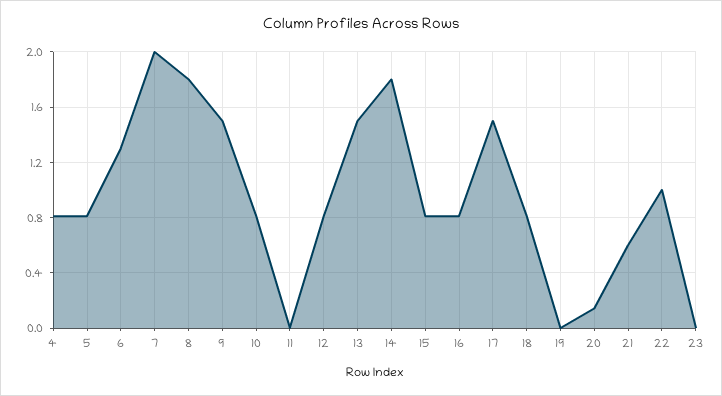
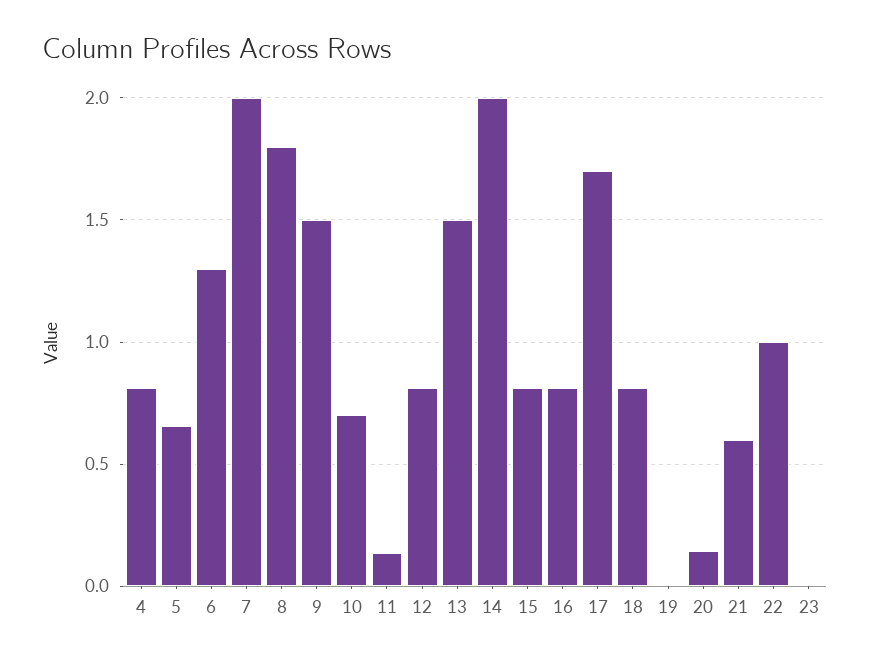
  {
    "4": 0.8,
-   "5": 0.8,
+   "5": 0.65,
    "6": 1.3,
    "7": 2,
    "8": 1.8,
    "9": 1.5,
-   "10": 0.8,
+   "10": 0.7,
-   "11": 0,
+   "11": 0.15,
    "12": 0.8,
    "13": 1.5,
-   "14": 1.8,
+   "14": 2,
    "15": 0.8,
    "16": 0.8,
-   "17": 1.5,
+   "17": 1.7,
    "18": 0.8,
    "19": 0,
    "20": 0.15,
    "21": 0.6,
    "22": 1,
    "23": 0
  }

